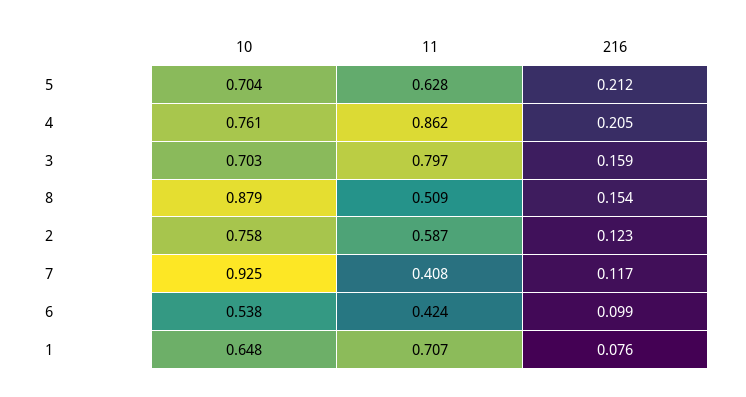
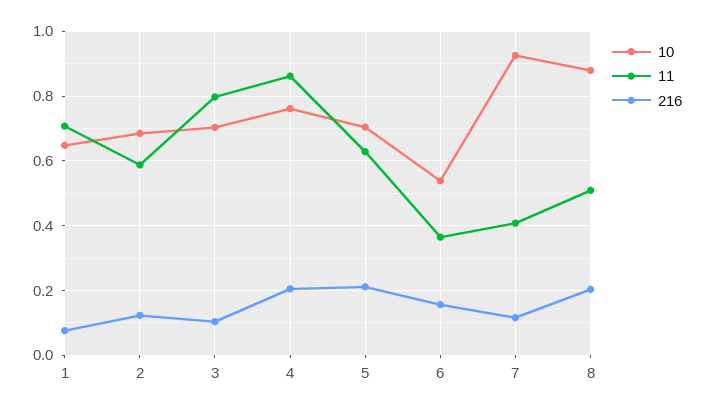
  {
    "10": {
      "5": 0.704,
      "4": 0.761,
      "3": 0.703,
      "8": 0.879,
-     "2": 0.758,
+     "2": 0.68,
      "7": 0.925,
      "6": 0.538,
      "1": 0.648
    },
    "11": {
      "5": 0.628,
      "4": 0.862,
      "3": 0.797,
      "8": 0.509,
      "2": 0.587,
      "7": 0.408,
-     "6": 0.424,
+     "6": 0.36,
      "1": 0.707
    },
    "216": {
      "5": 0.212,
      "4": 0.205,
-     "3": 0.159,
+     "3": 0.1,
-     "8": 0.154,
+     "8": 0.2,
      "2": 0.123,
      "7": 0.117,
-     "6": 0.099,
+     "6": 0.16,
      "1": 0.076
    }
  }

